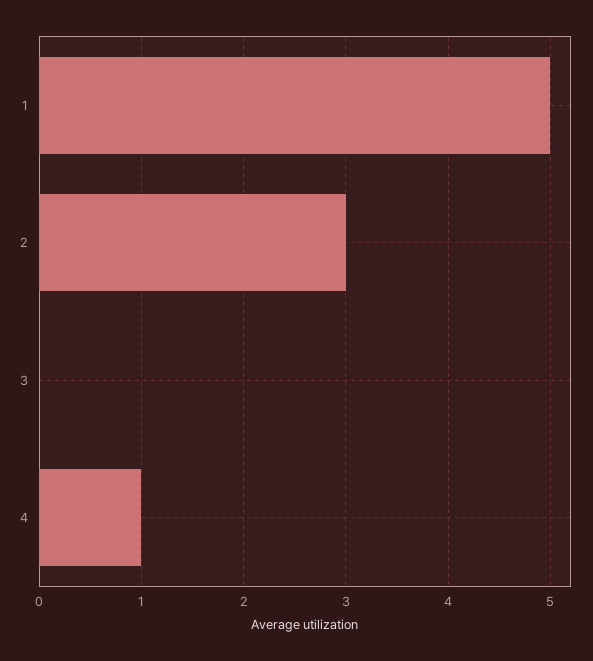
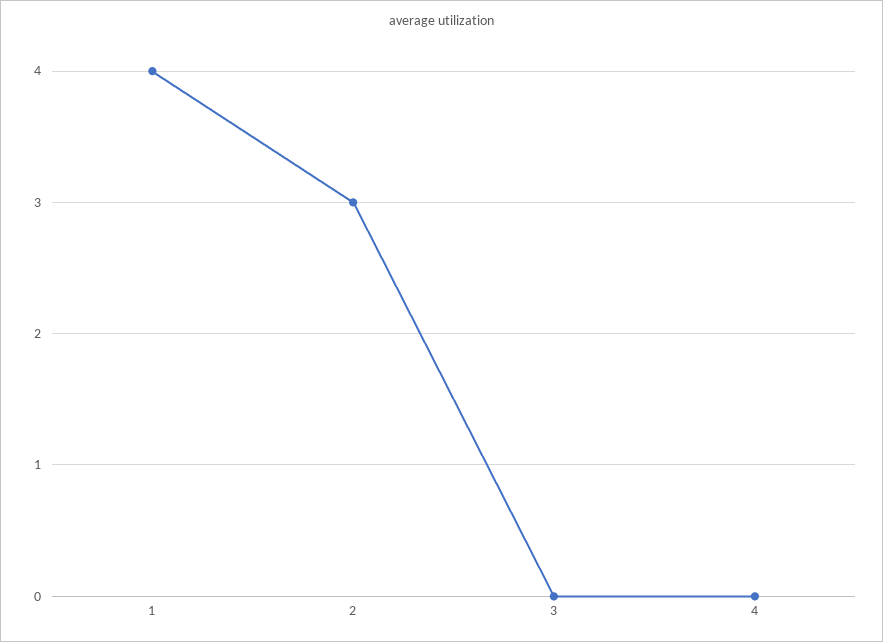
  {
-   "1": 5,
+   "1": 4,
    "2": 3,
    "3": 0,
-   "4": 1
+   "4": 0
  }

